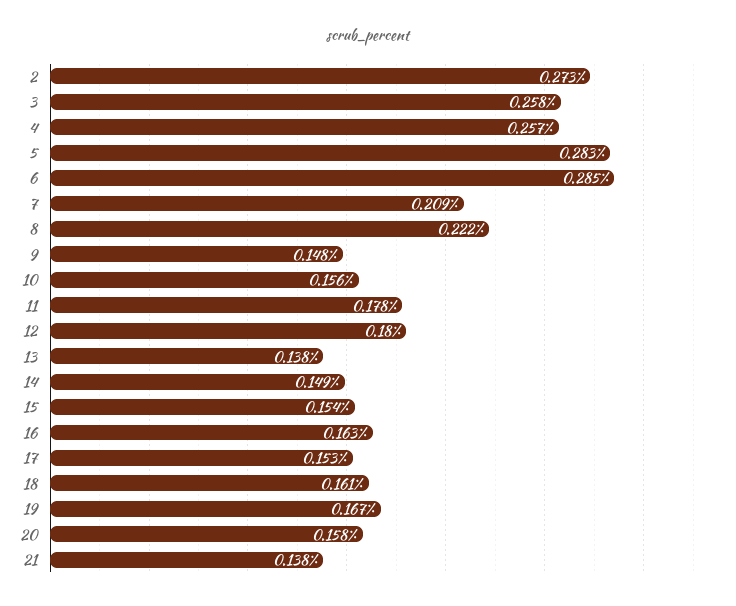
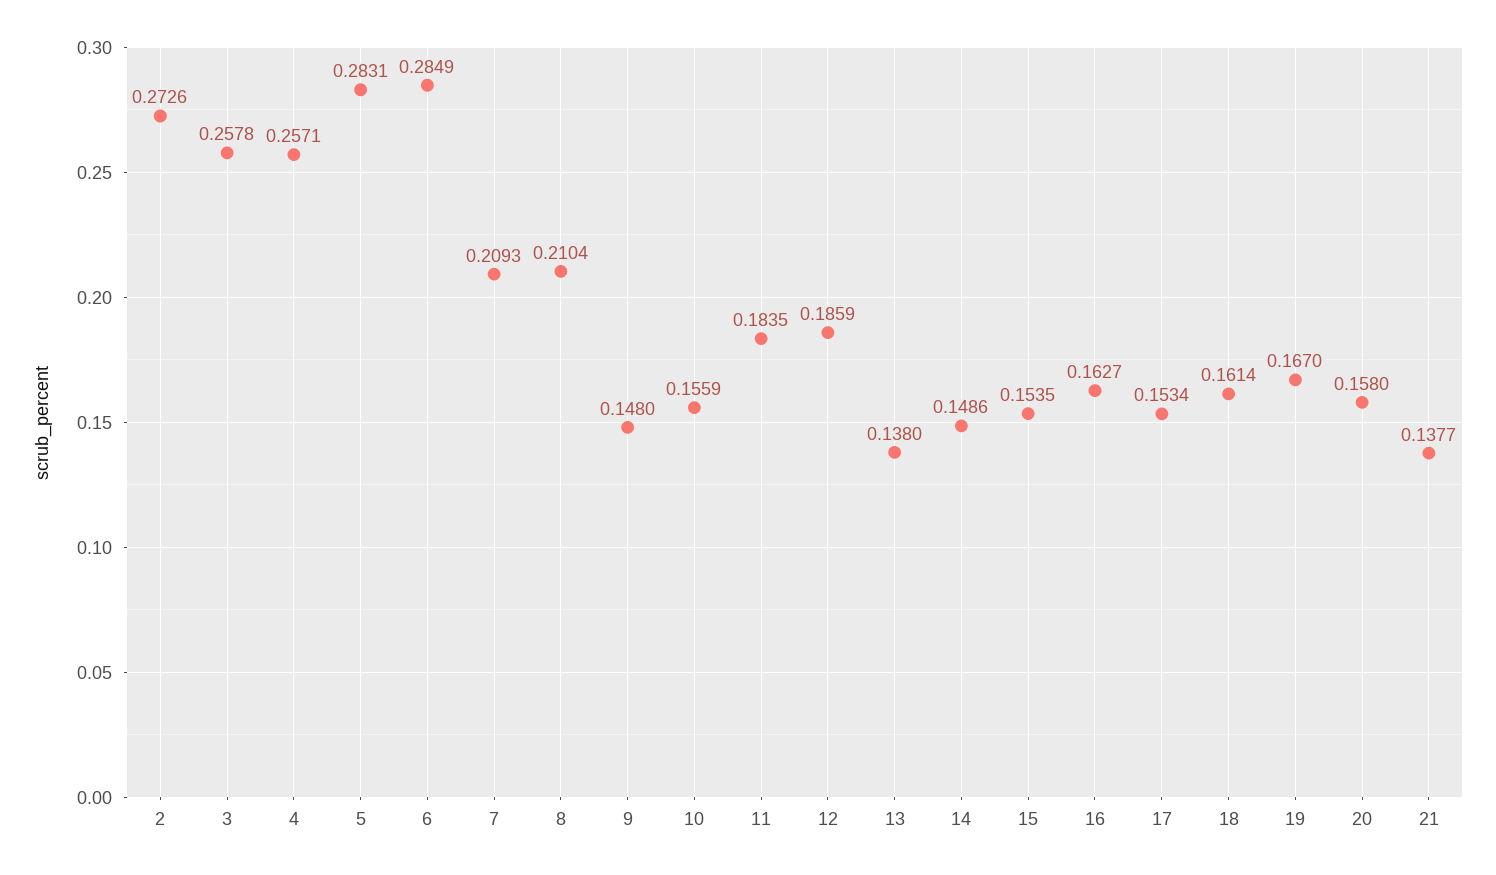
  {
    "2": 0.2726,
    "3": 0.2578,
    "4": 0.2571,
    "5": 0.2831,
    "6": 0.2849,
    "7": 0.2093,
-   "8": 0.222,
+   "8": 0.2104,
    "9": 0.148,
    "10": 0.1559,
-   "11": 0.178,
+   "11": 0.1835,
-   "12": 0.18,
+   "12": 0.1859,
    "13": 0.138,
    "14": 0.1486,
    "15": 0.1535,
    "16": 0.1627,
    "17": 0.1534,
    "18": 0.1614,
    "19": 0.167,
    "20": 0.158,
    "21": 0.1377
  }

